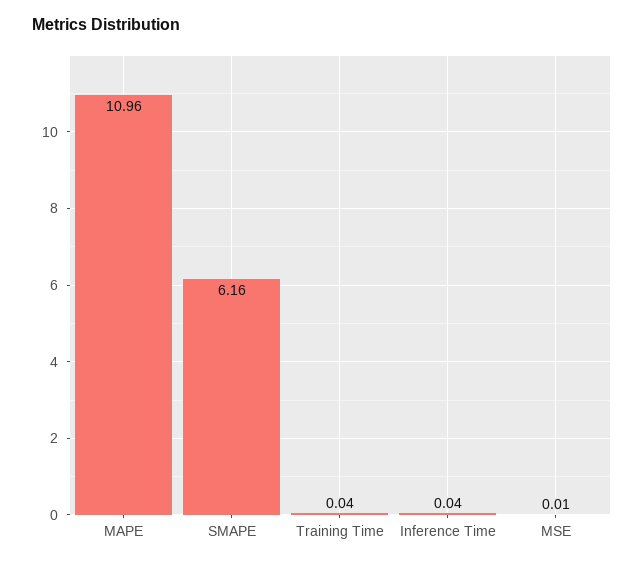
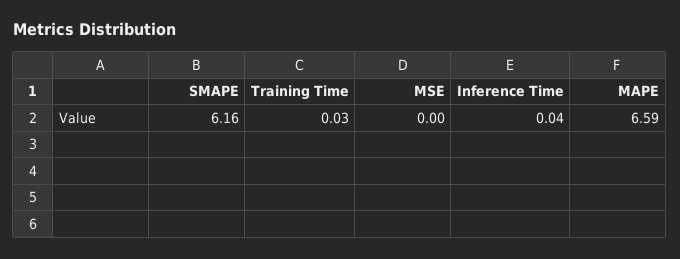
  {
-   "MAPE": 10.96,
+   "MAPE": 6.59,
    "SMAPE": 6.16,
-   "Training Time": 0.04,
+   "Training Time": 0.03,
    "Inference Time": 0.04,
-   "MSE": 0.01
+   "MSE": 0
  }

